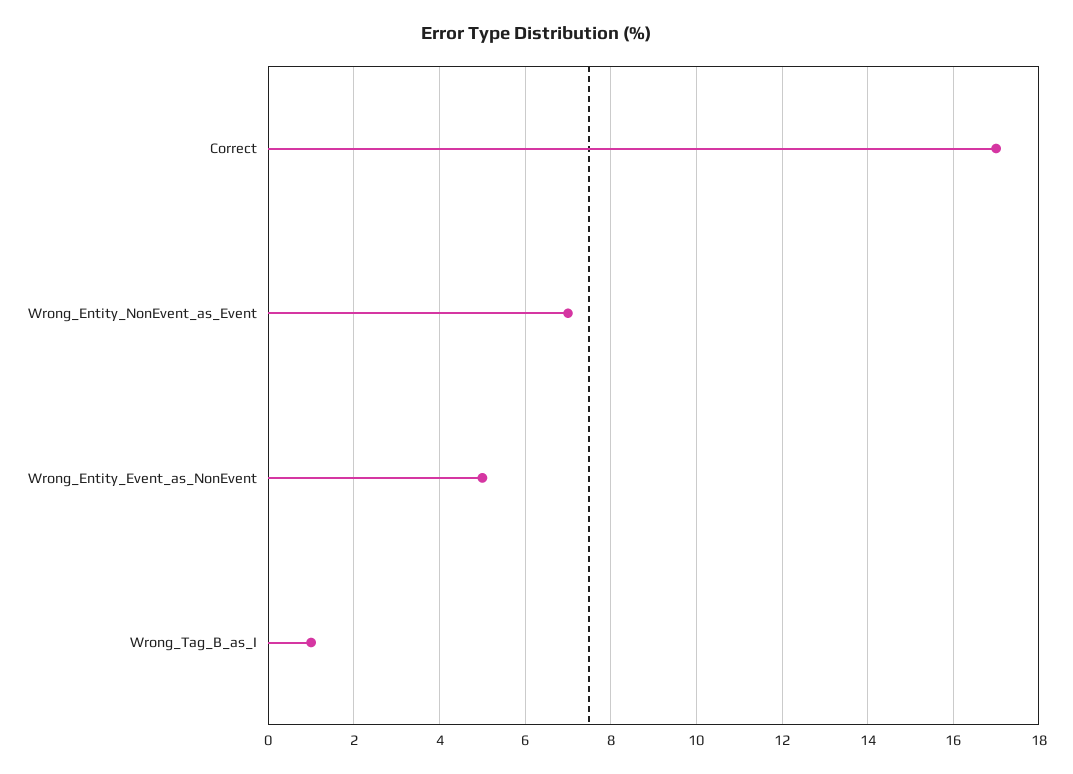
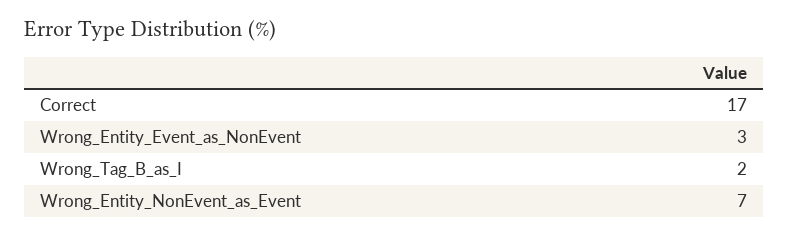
  {
    "Correct": 17,
    "Wrong_Entity_NonEvent_as_Event": 7,
-   "Wrong_Entity_Event_as_NonEvent": 5,
+   "Wrong_Entity_Event_as_NonEvent": 3,
-   "Wrong_Tag_B_as_I": 1
+   "Wrong_Tag_B_as_I": 2
  }

